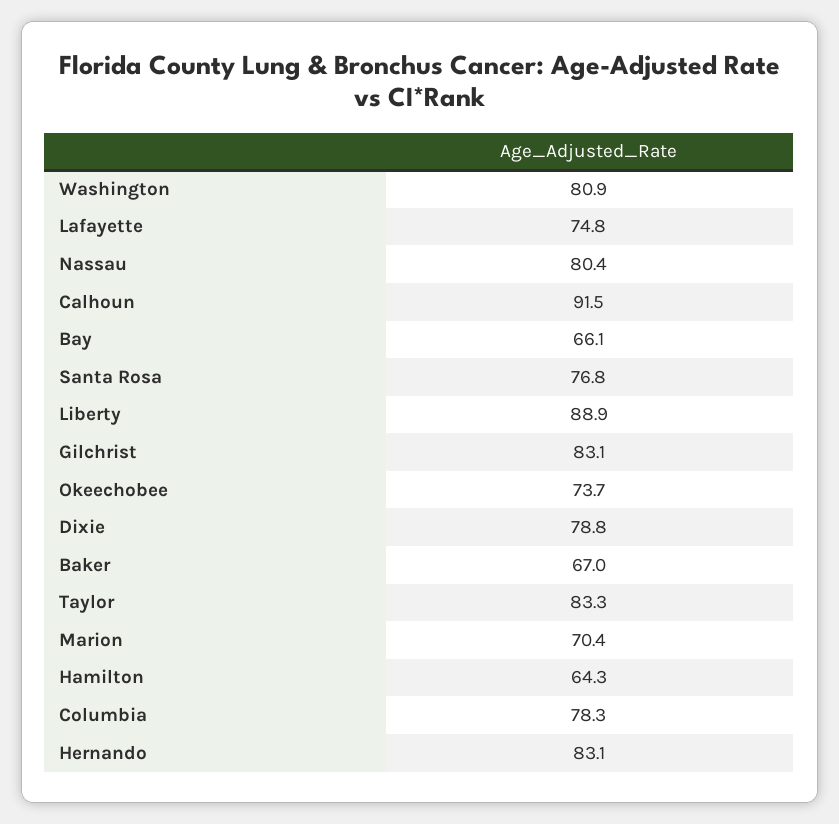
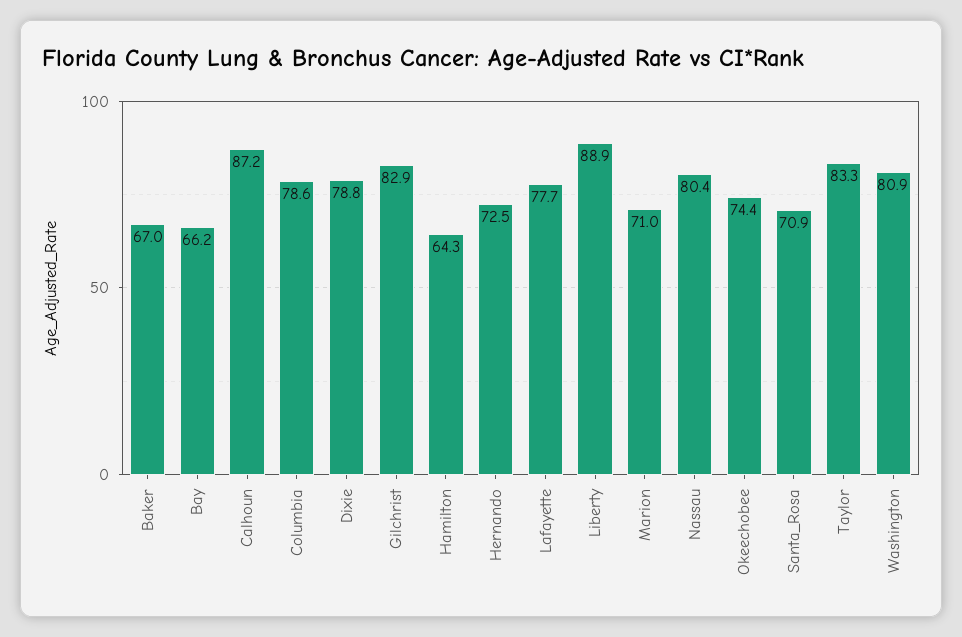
  {
    "Washington": 80.9,
-   "Lafayette": 74.8,
+   "Lafayette": 77.7,
    "Nassau": 80.4,
-   "Calhoun": 91.5,
+   "Calhoun": 87.2,
-   "Bay": 66.1,
+   "Bay": 66.2,
-   "Santa Rosa": 76.8,
+   "Santa Rosa": 70.9,
    "Liberty": 88.9,
-   "Gilchrist": 83.1,
+   "Gilchrist": 82.9,
-   "Okeechobee": 73.7,
+   "Okeechobee": 74.4,
    "Dixie": 78.8,
    "Baker": 67,
    "Taylor": 83.3,
-   "Marion": 70.4,
+   "Marion": 71,
    "Hamilton": 64.3,
-   "Columbia": 78.3,
+   "Columbia": 78.6,
-   "Hernando": 83.1
+   "Hernando": 72.5
  }

